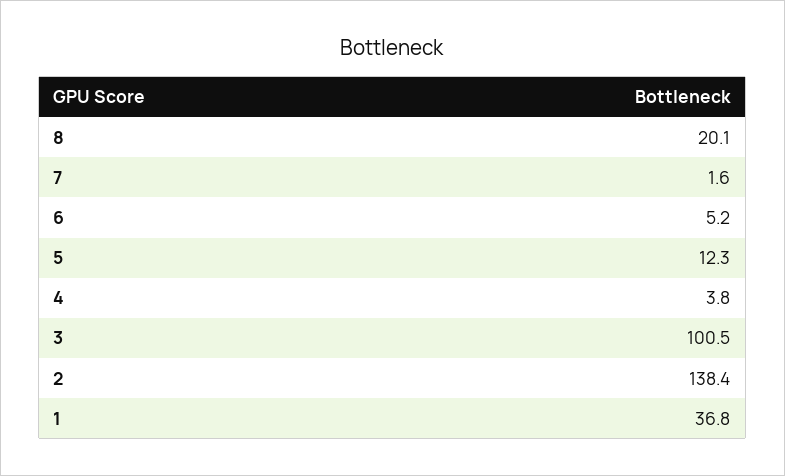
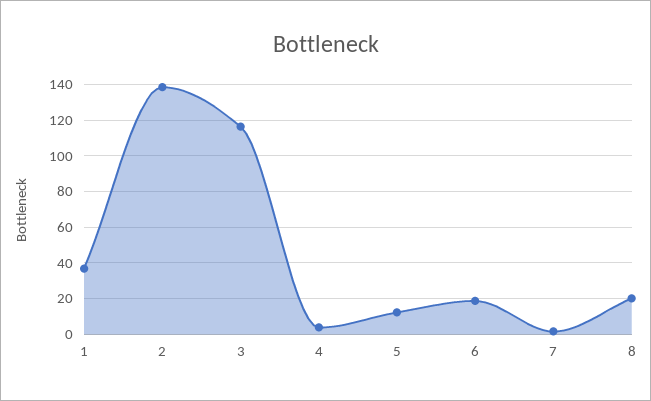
  {
    "8": 20.1,
    "7": 1.6,
-   "6": 5.2,
+   "6": 20,
    "5": 12.3,
    "4": 3.8,
-   "3": 100.5,
+   "3": 115,
    "2": 138.4,
    "1": 36.8
  }

